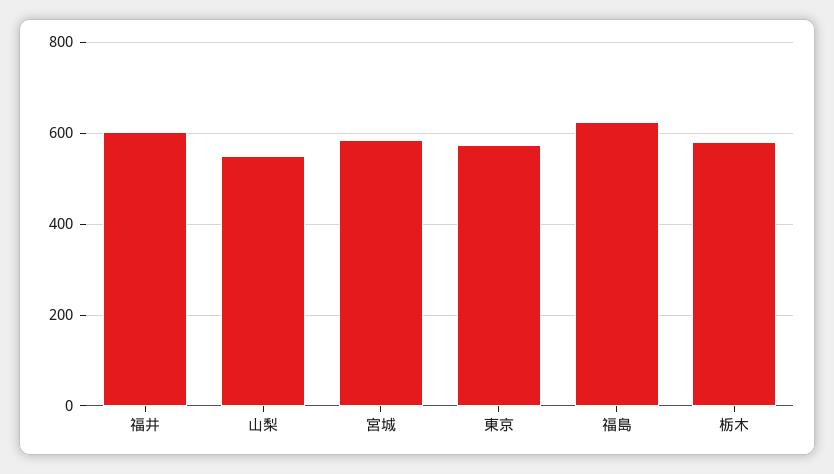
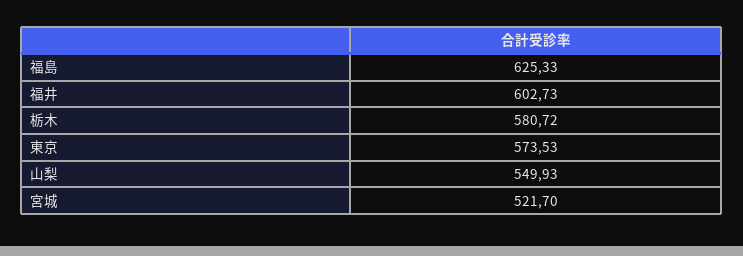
  {
    "福井": 602.73,
    "山梨": 549.93,
-   "宮城": 580,
+   "宮城": 521.7,
    "東京": 573.53,
    "福島": 625.33,
    "栃木": 580.72
  }

